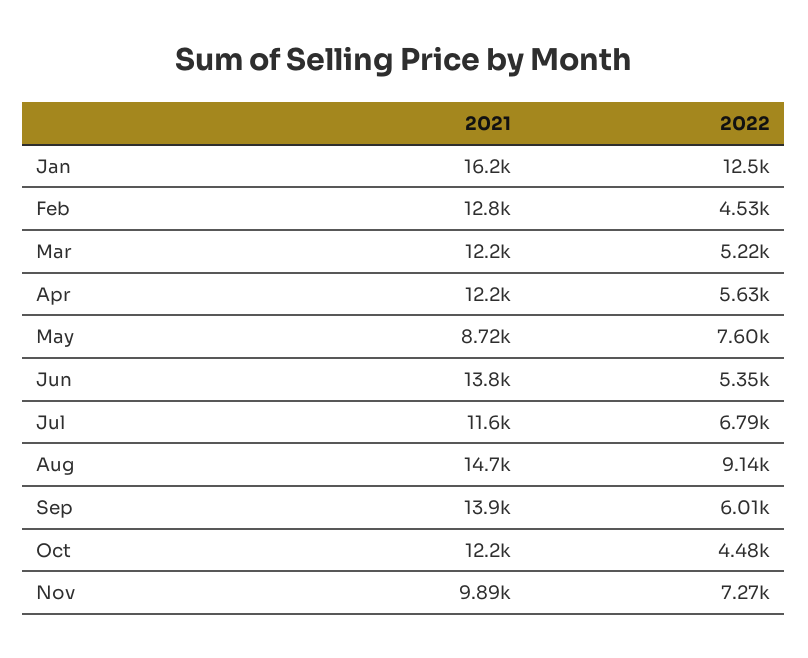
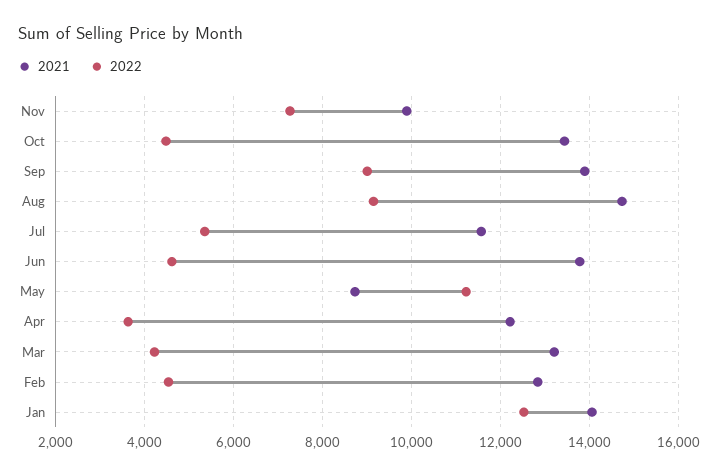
  {
    "2021": {
-     "Jan": 16200,
+     "Jan": 14000,
      "Feb": 12800,
-     "Mar": 12200,
+     "Mar": 13200,
      "Apr": 12200,
      "May": 8720,
      "Jun": 13800,
      "Jul": 11600,
      "Aug": 14700,
      "Sep": 13900,
-     "Oct": 12200,
+     "Oct": 13400,
      "Nov": 9890
    },
    "2022": {
      "Jan": 12500,
      "Feb": 4530,
-     "Mar": 5220,
+     "Mar": 4200,
-     "Apr": 5630,
+     "Apr": 3600,
-     "May": 7600,
+     "May": 11200,
-     "Jun": 5350,
+     "Jun": 4600,
-     "Jul": 6790,
+     "Jul": 5400,
      "Aug": 9140,
-     "Sep": 6010,
+     "Sep": 9000,
      "Oct": 4480,
      "Nov": 7270
    }
  }

